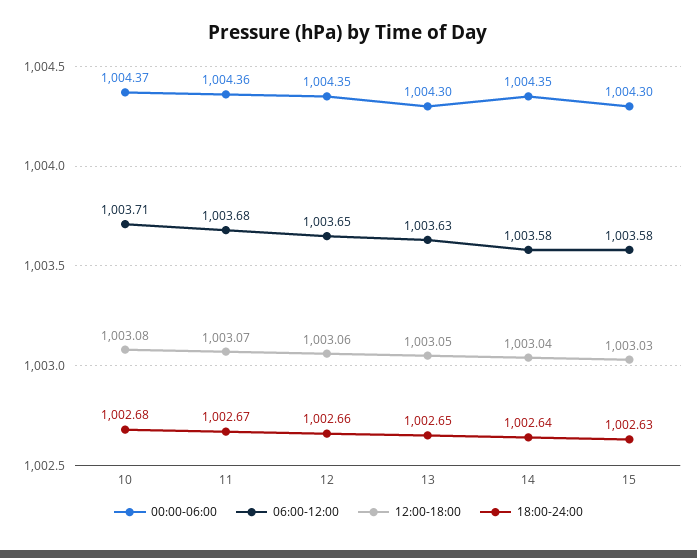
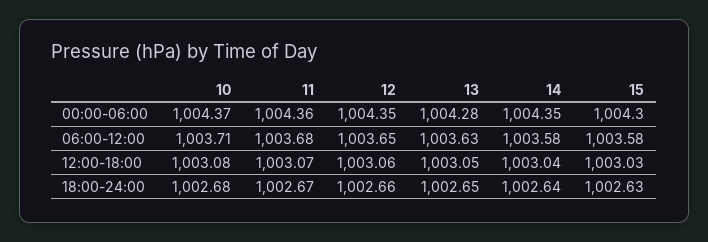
  {
    "00:00-06:00": {
      "10": 1004.37,
      "11": 1004.36,
      "12": 1004.35,
-     "13": 1004.3,
+     "13": 1004.28,
      "14": 1004.35,
      "15": 1004.3
    },
    "06:00-12:00": {
      "10": 1003.71,
      "11": 1003.68,
      "12": 1003.65,
      "13": 1003.63,
      "14": 1003.58,
      "15": 1003.58
    },
    "12:00-18:00": {
      "10": 1003.08,
      "11": 1003.07,
      "12": 1003.06,
      "13": 1003.05,
      "14": 1003.04,
      "15": 1003.03
    },
    "18:00-24:00": {
      "10": 1002.68,
      "11": 1002.67,
      "12": 1002.66,
      "13": 1002.65,
      "14": 1002.64,
      "15": 1002.63
    }
  }

